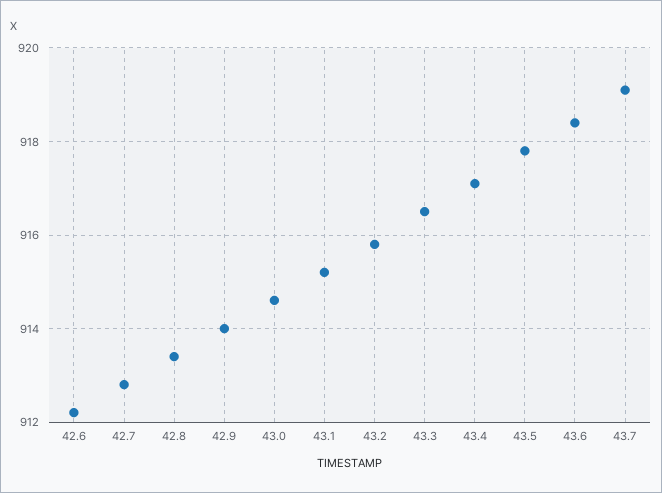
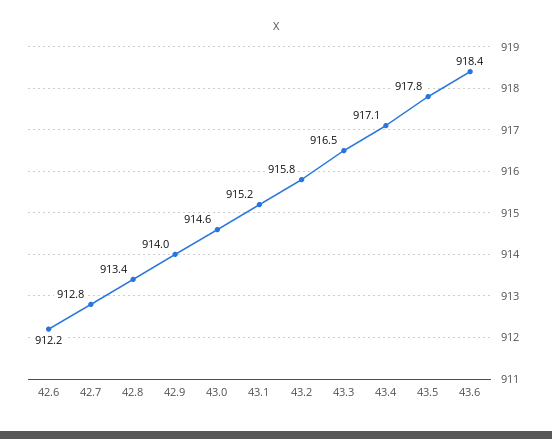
  {
    "42.6": 912.2,
    "42.7": 912.8,
    "42.8": 913.4,
    "42.9": 914,
    "43.0": 914.6,
    "43.1": 915.2,
    "43.2": 915.8,
    "43.3": 916.5,
    "43.4": 917.1,
    "43.5": 917.8,
-   "43.6": 918.4,
+   "43.6": 918.4
-   "43.7": 919
  }

